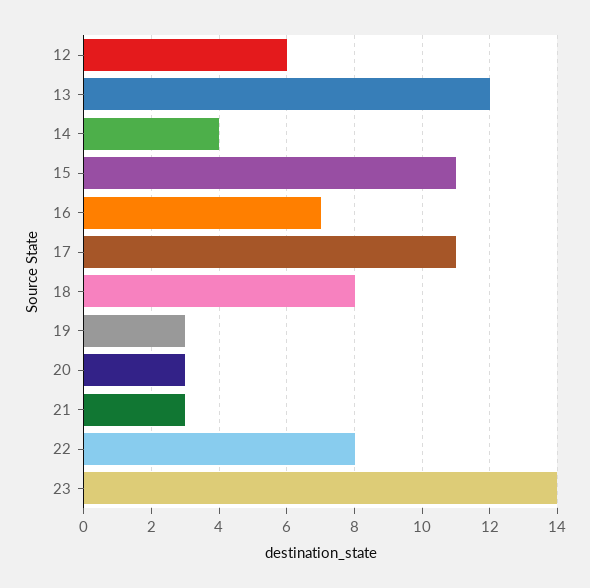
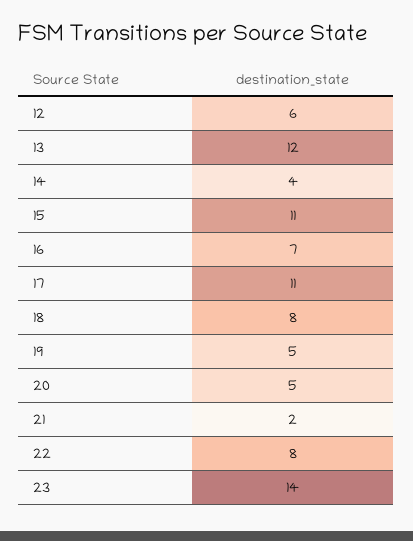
  {
    "12": 6,
    "13": 12,
    "14": 4,
    "15": 11,
    "16": 7,
    "17": 11,
    "18": 8,
-   "19": 3,
+   "19": 5,
-   "20": 3,
+   "20": 5,
-   "21": 3,
+   "21": 2,
    "22": 8,
    "23": 14
  }

